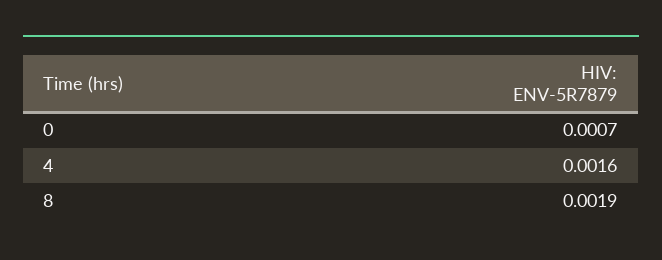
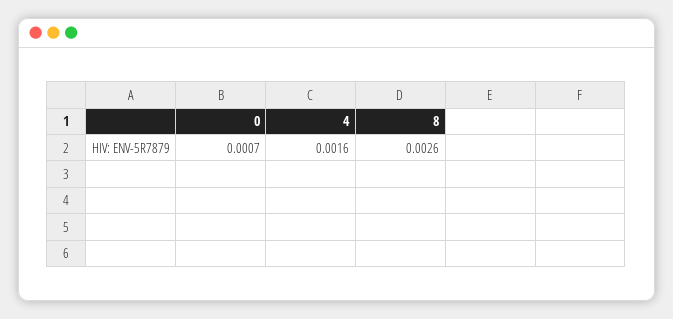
  {
    "0": 0.0007,
    "4": 0.0016,
-   "8": 0.0019
+   "8": 0.0026
  }

